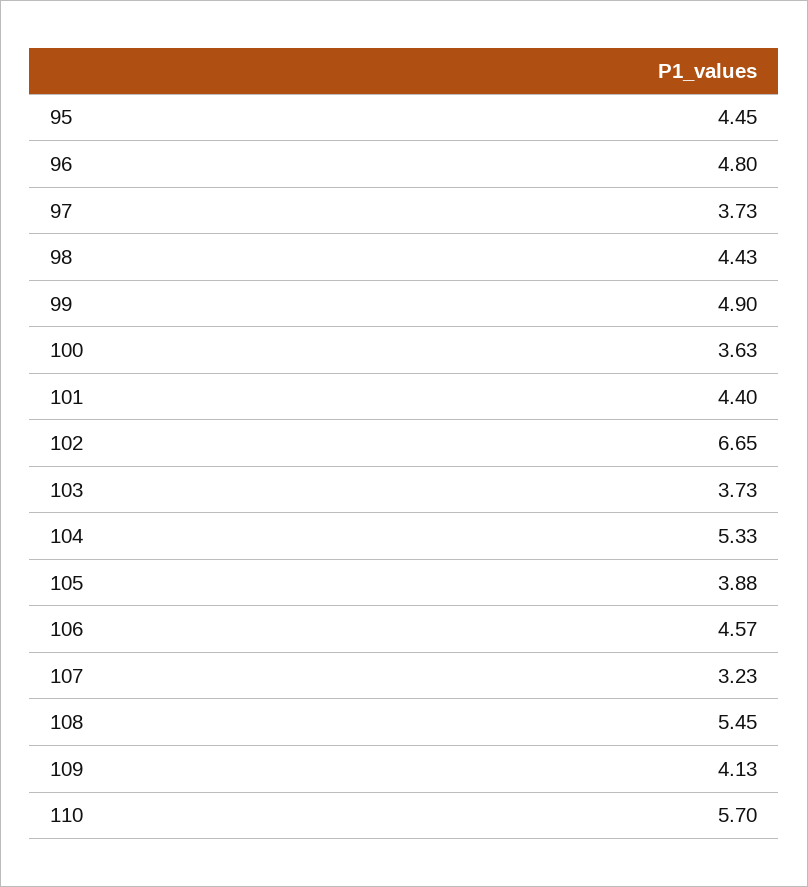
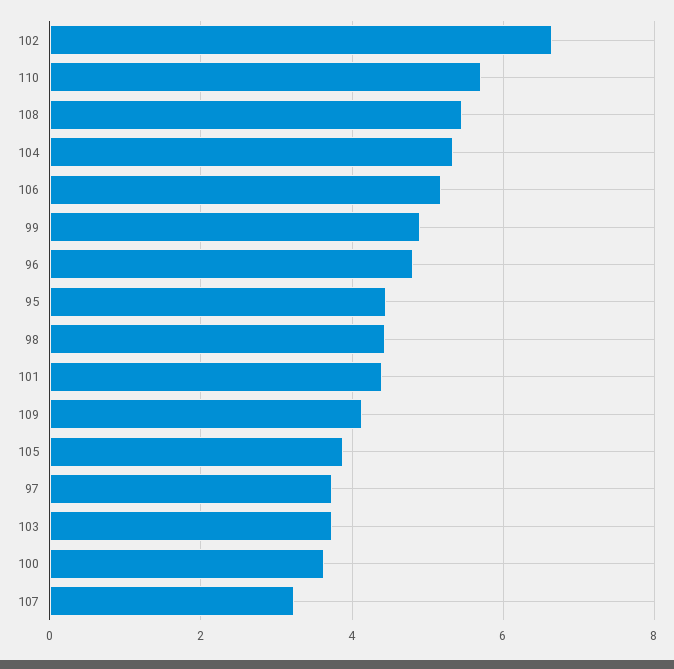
  {
    "95": 4.45,
    "96": 4.8,
    "97": 3.73,
    "98": 4.43,
    "99": 4.9,
    "100": 3.63,
    "101": 4.4,
    "102": 6.65,
    "103": 3.73,
    "104": 5.33,
    "105": 3.88,
-   "106": 4.57,
+   "106": 5.2,
    "107": 3.23,
    "108": 5.45,
    "109": 4.13,
    "110": 5.7
  }

